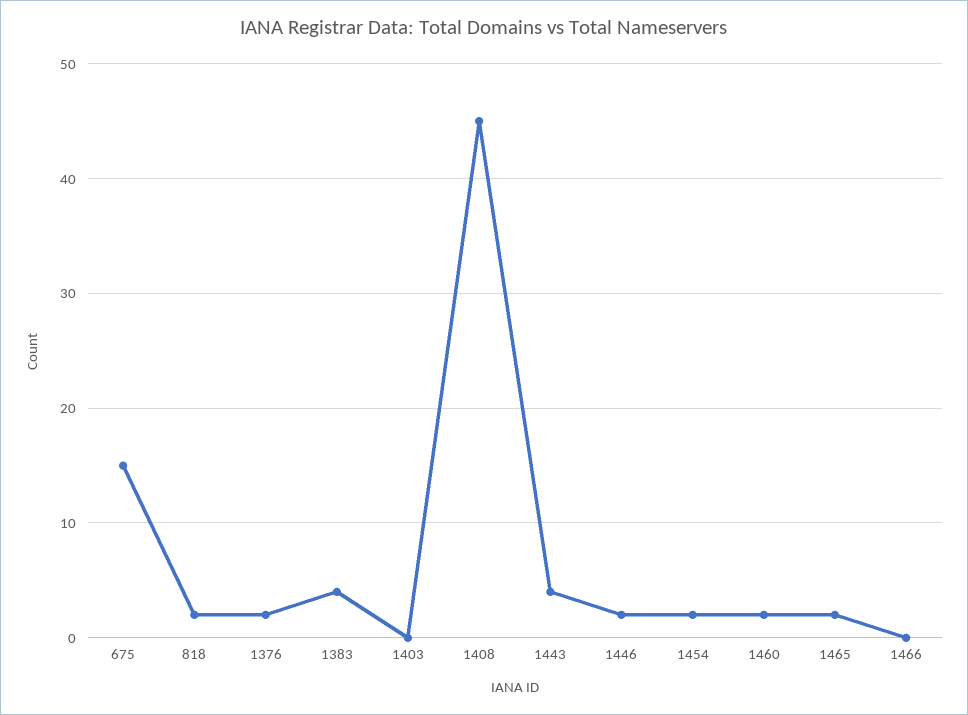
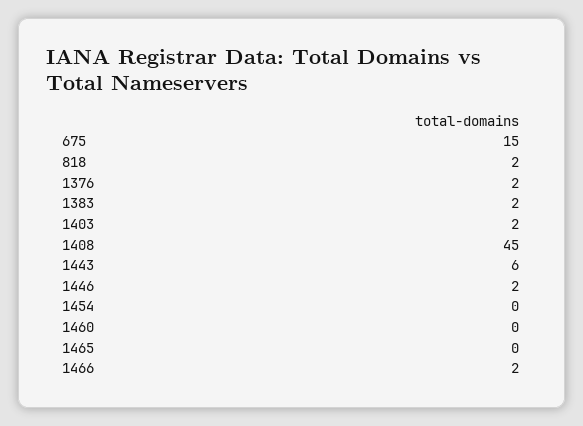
  {
    "675": 15,
    "818": 2,
    "1376": 2,
-   "1383": 4,
+   "1383": 2,
-   "1403": 0,
+   "1403": 2,
    "1408": 45,
-   "1443": 4,
+   "1443": 6,
    "1446": 2,
-   "1454": 2,
+   "1454": 0,
-   "1460": 2,
+   "1460": 0,
-   "1465": 2,
+   "1465": 0,
-   "1466": 0
+   "1466": 2
  }

